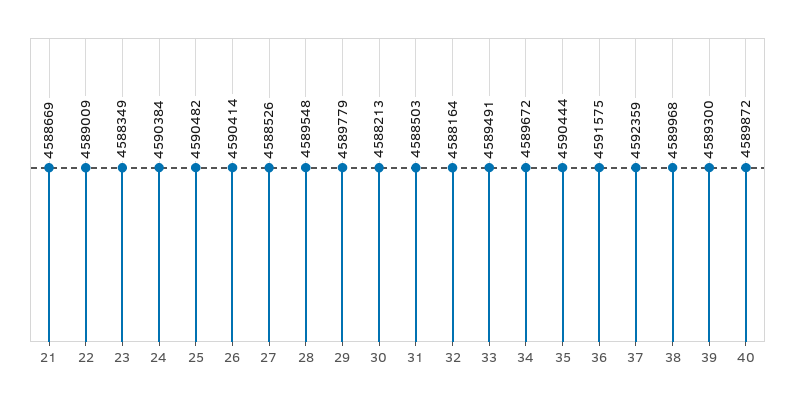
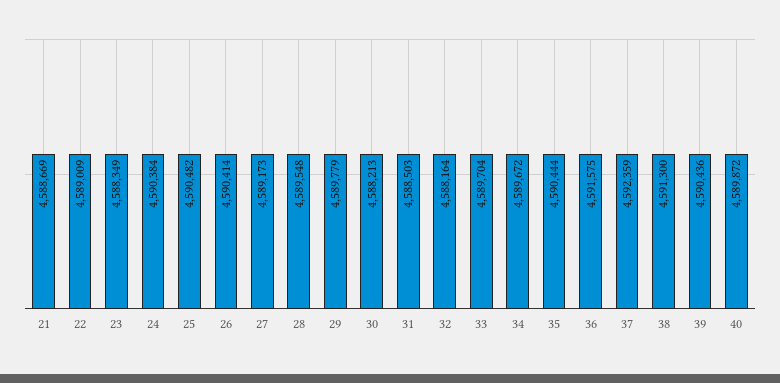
  {
    "21": 4588669,
    "22": 4589009,
    "23": 4588349,
    "24": 4590384,
    "25": 4590482,
    "26": 4590414,
-   "27": 4588526,
+   "27": 4589173,
    "28": 4589548,
    "29": 4589779,
    "30": 4588213,
    "31": 4588503,
    "32": 4588164,
-   "33": 4589491,
+   "33": 4589704,
    "34": 4589672,
    "35": 4590444,
    "36": 4591575,
    "37": 4592359,
-   "38": 4589968,
+   "38": 4591300,
-   "39": 4589300,
+   "39": 4590436,
    "40": 4589872
  }

